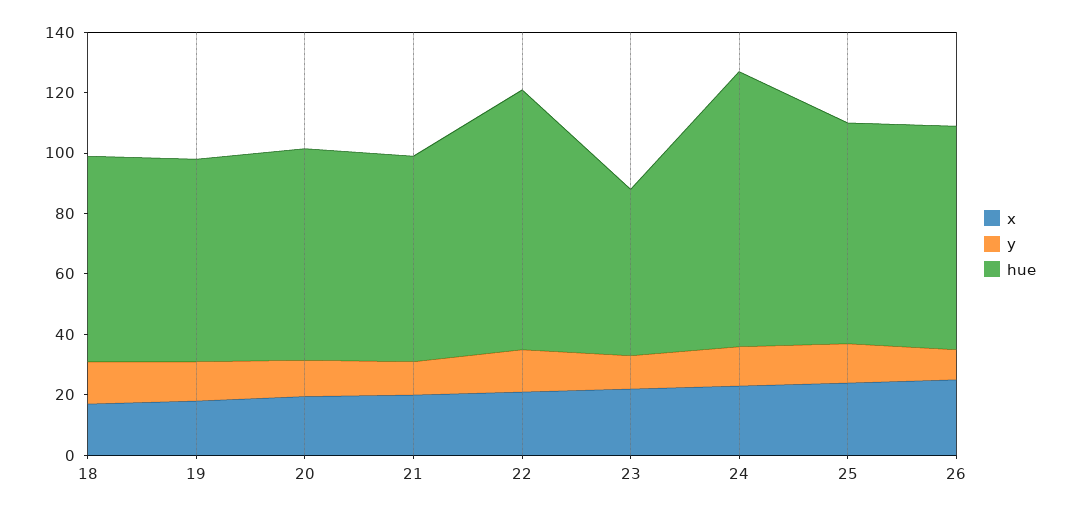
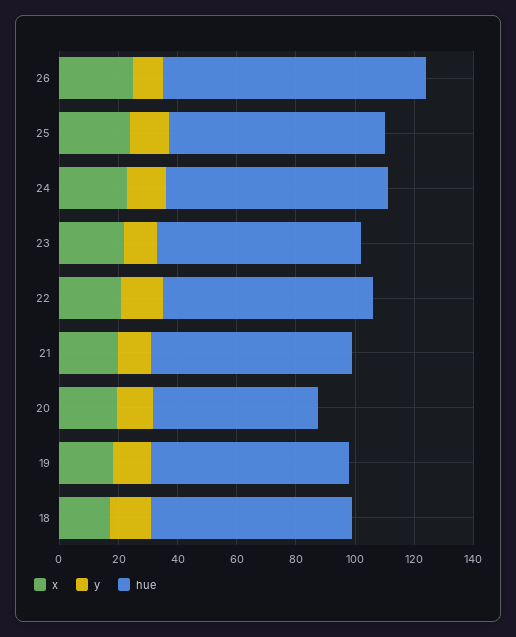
  {
    "x": {
      "18": 15,
      "19": 20,
      "20": 20,
      "21": 20,
      "22": 20,
      "23": 20,
      "24": 25,
      "25": 25,
      "26": 25
    },
    "y": {
      "18": 15,
      "19": 15,
      "20": 10,
      "21": 10,
      "22": 15,
      "23": 10,
      "24": 15,
      "25": 15,
      "26": 10
    },
    "hue": {
      "18": 70,
      "19": 65,
-     "20": 70,
+     "20": 55,
      "21": 70,
-     "22": 85,
+     "22": 70,
-     "23": 55,
+     "23": 70,
-     "24": 90,
+     "24": 75,
      "25": 75,
-     "26": 75
+     "26": 90
    }
  }

